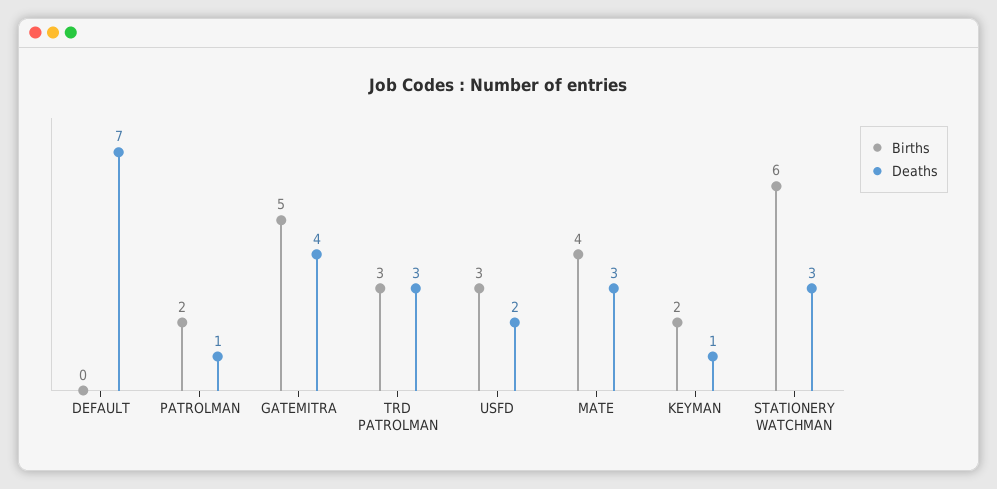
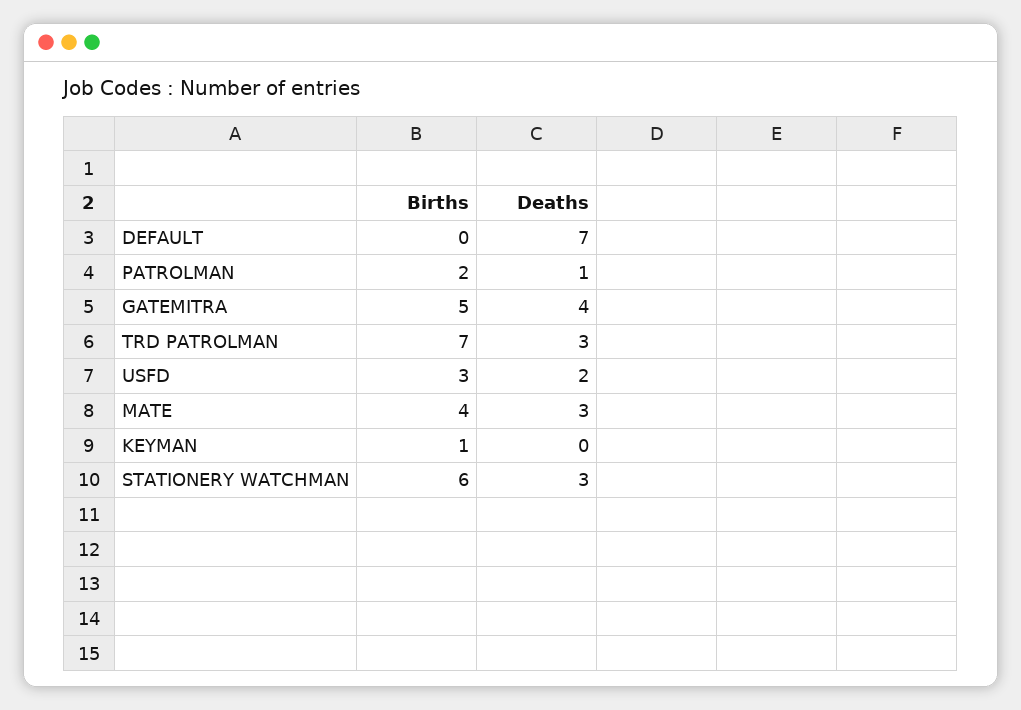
  {
    "Births": {
      "DEFAULT": 0,
      "PATROLMAN": 2,
      "GATEMITRA": 5,
-     "TRD PATROLMAN": 3,
+     "TRD PATROLMAN": 7,
      "USFD": 3,
      "MATE": 4,
-     "KEYMAN": 2,
+     "KEYMAN": 1,
      "STATIONERY WATCHMAN": 6
    },
    "Deaths": {
      "DEFAULT": 7,
      "PATROLMAN": 1,
      "GATEMITRA": 4,
      "TRD PATROLMAN": 3,
      "USFD": 2,
      "MATE": 3,
-     "KEYMAN": 1,
+     "KEYMAN": 0,
      "STATIONERY WATCHMAN": 3
    }
  }

